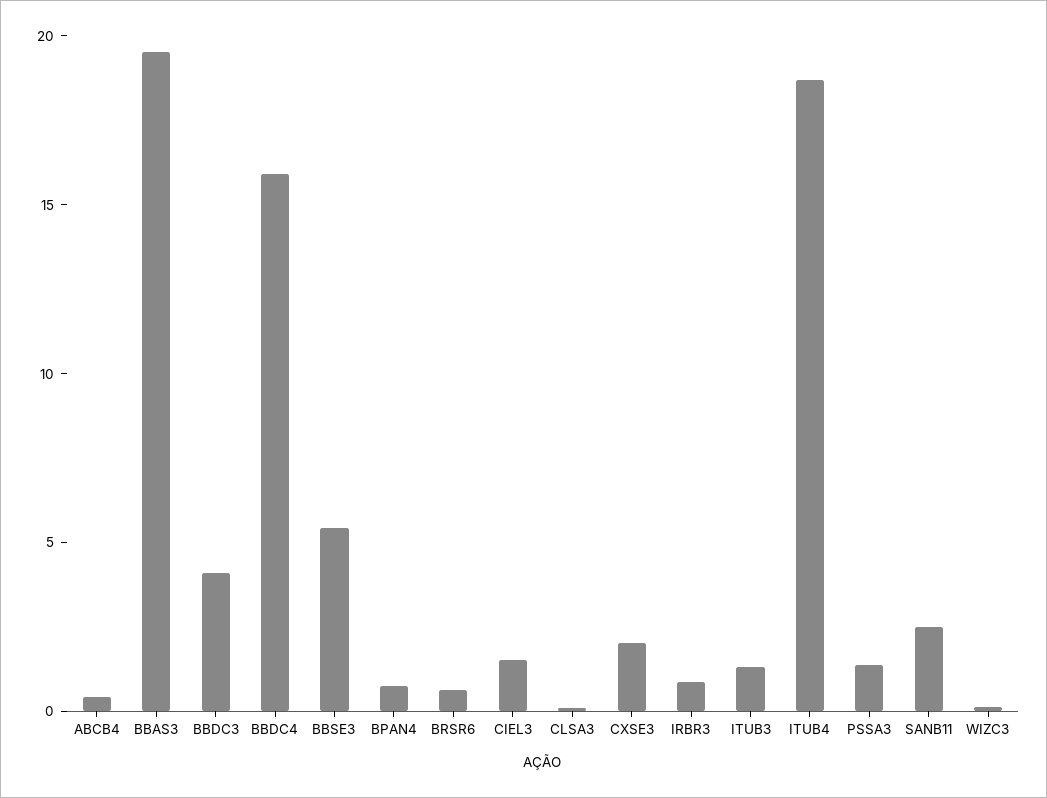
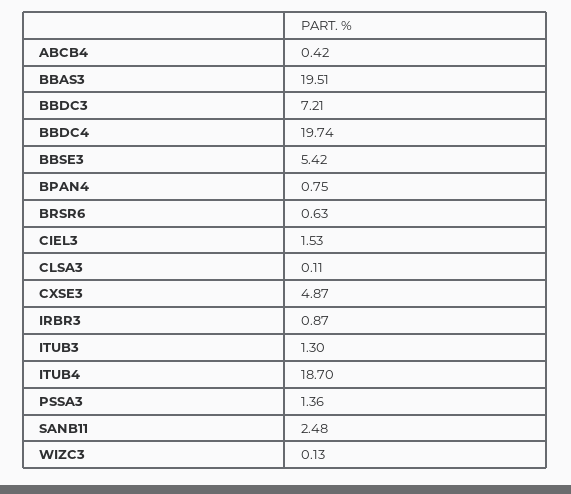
  {
    "ABCB4": 0.42,
    "BBAS3": 19.51,
-   "BBDC3": 4,
+   "BBDC3": 7.21,
-   "BBDC4": 16,
+   "BBDC4": 19.74,
    "BBSE3": 5.42,
    "BPAN4": 0.75,
    "BRSR6": 0.63,
    "CIEL3": 1.53,
    "CLSA3": 0.11,
-   "CXSE3": 2,
+   "CXSE3": 4.87,
    "IRBR3": 0.87,
    "ITUB3": 1.3,
    "ITUB4": 18.7,
    "PSSA3": 1.36,
    "SANB11": 2.48,
    "WIZC3": 0.13
  }

